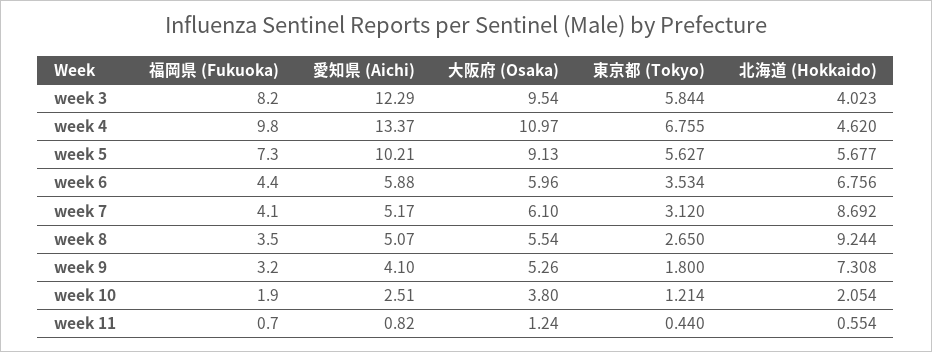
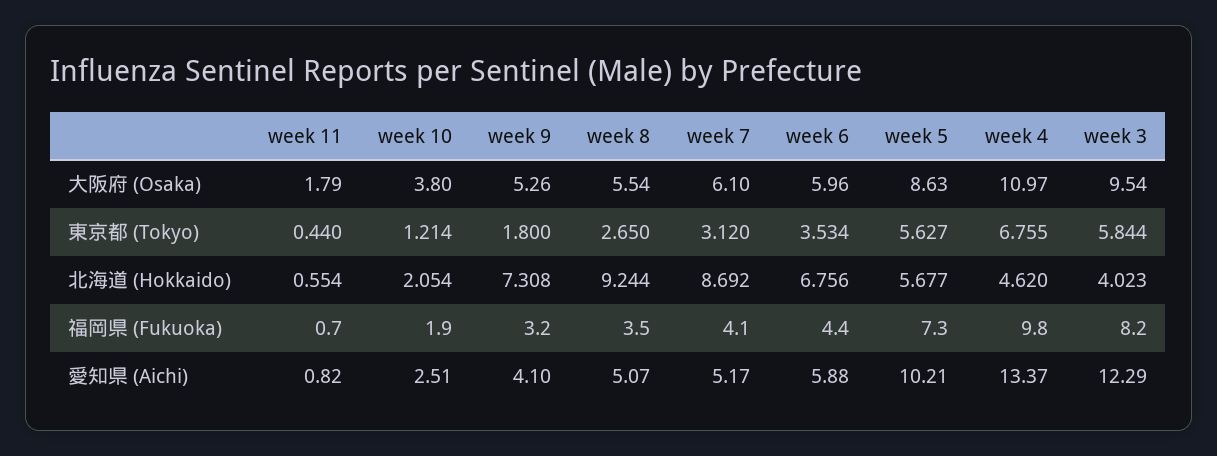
  {
    "福岡県 (Fukuoka)": {
      "week 3": 8.2,
      "week 4": 9.8,
      "week 5": 7.3,
      "week 6": 4.4,
      "week 7": 4.1,
      "week 8": 3.5,
      "week 9": 3.2,
      "week 10": 1.9,
      "week 11": 0.7
    },
    "愛知県 (Aichi)": {
      "week 3": 12.29,
      "week 4": 13.37,
      "week 5": 10.21,
      "week 6": 5.88,
      "week 7": 5.17,
      "week 8": 5.07,
      "week 9": 4.1,
      "week 10": 2.51,
      "week 11": 0.82
    },
    "大阪府 (Osaka)": {
      "week 3": 9.54,
      "week 4": 10.97,
-     "week 5": 9.13,
+     "week 5": 8.63,
      "week 6": 5.96,
      "week 7": 6.1,
      "week 8": 5.54,
      "week 9": 5.26,
      "week 10": 3.8,
-     "week 11": 1.24
+     "week 11": 1.79
    },
    "東京都 (Tokyo)": {
      "week 3": 5.844,
      "week 4": 6.755,
      "week 5": 5.627,
      "week 6": 3.534,
      "week 7": 3.12,
      "week 8": 2.65,
      "week 9": 1.8,
      "week 10": 1.214,
      "week 11": 0.44
    },
    "北海道 (Hokkaido)": {
      "week 3": 4.023,
      "week 4": 4.62,
      "week 5": 5.677,
      "week 6": 6.756,
      "week 7": 8.692,
      "week 8": 9.244,
      "week 9": 7.308,
      "week 10": 2.054,
      "week 11": 0.554
    }
  }

